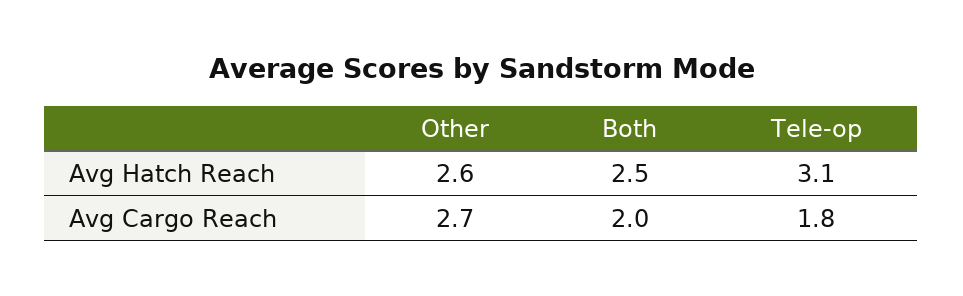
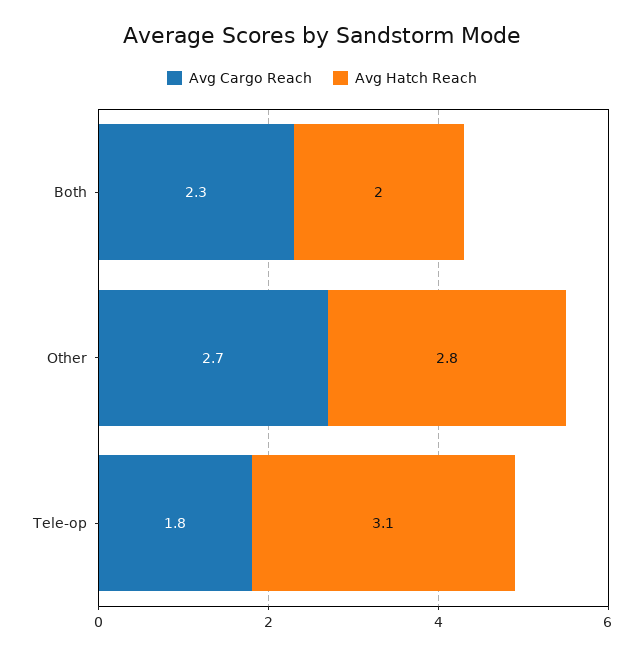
  {
    "Avg Hatch Reach": {
-     "Other": 2.6,
+     "Other": 2.8,
-     "Both": 2.5,
+     "Both": 2,
      "Tele-op": 3.1
    },
    "Avg Cargo Reach": {
      "Other": 2.7,
-     "Both": 2,
+     "Both": 2.3,
      "Tele-op": 1.8
    }
  }

